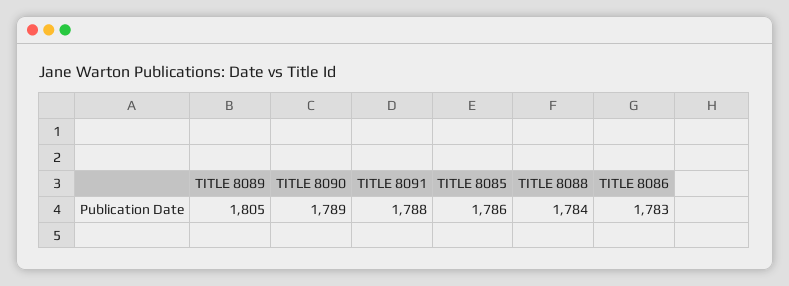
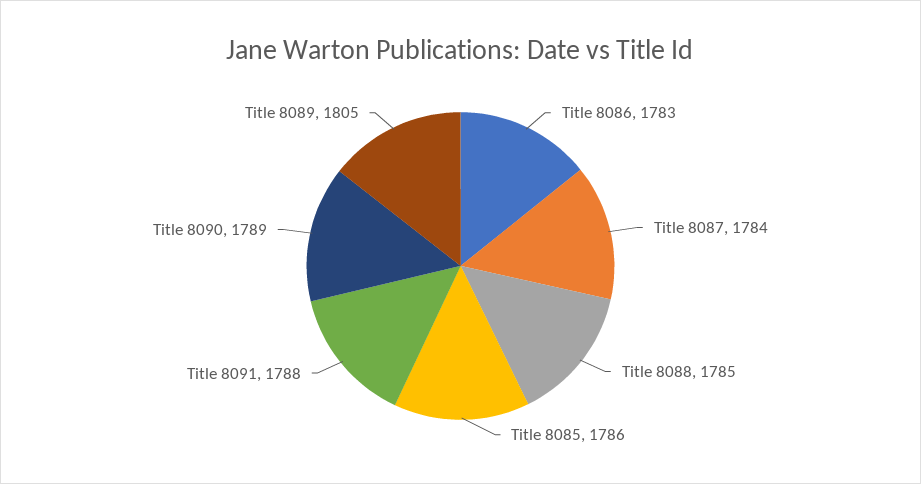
  {
    "TITLE 8089": 1805,
    "TITLE 8090": 1789,
    "TITLE 8091": 1788,
    "TITLE 8085": 1786,
-   "TITLE 8088": 1784,
+   "TITLE 8088": 1785,
-   "TITLE 8086": 1783
+   "TITLE 8086": 1783,
+   "Title 8087": 1784
  }

